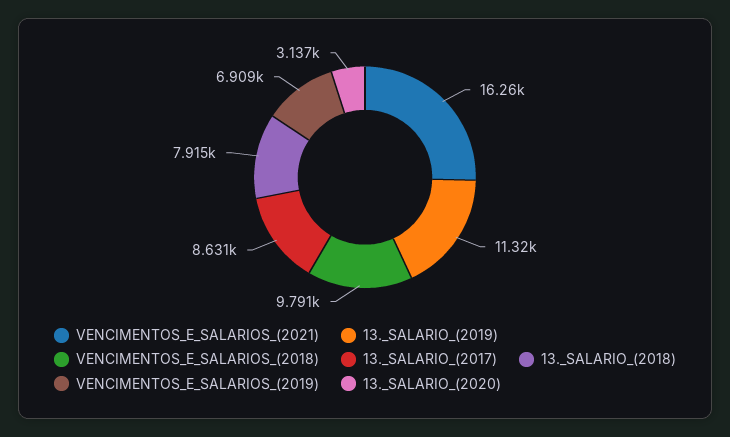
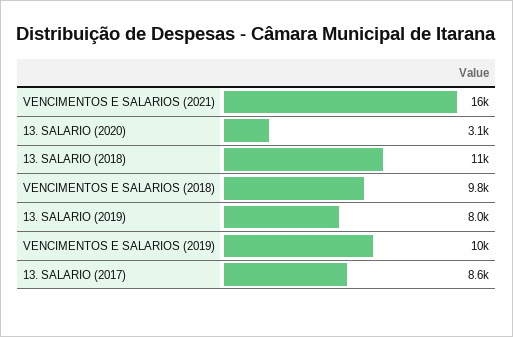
  {
    "VENCIMENTOS_E_SALARIOS_(2021)": 16260,
-   "13._SALARIO_(2019)": 11320,
+   "13._SALARIO_(2019)": 8000,
    "VENCIMENTOS_E_SALARIOS_(2018)": 9791,
    "13._SALARIO_(2017)": 8631,
-   "13._SALARIO_(2018)": 7915,
+   "13._SALARIO_(2018)": 11000,
-   "VENCIMENTOS_E_SALARIOS_(2019)": 6909,
+   "VENCIMENTOS_E_SALARIOS_(2019)": 10000,
    "13._SALARIO_(2020)": 3137
  }

